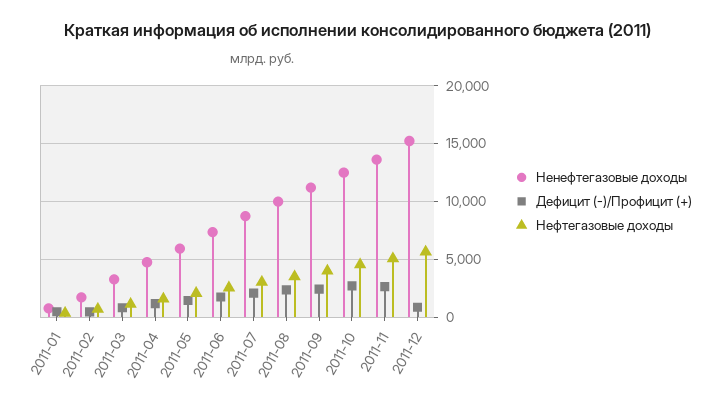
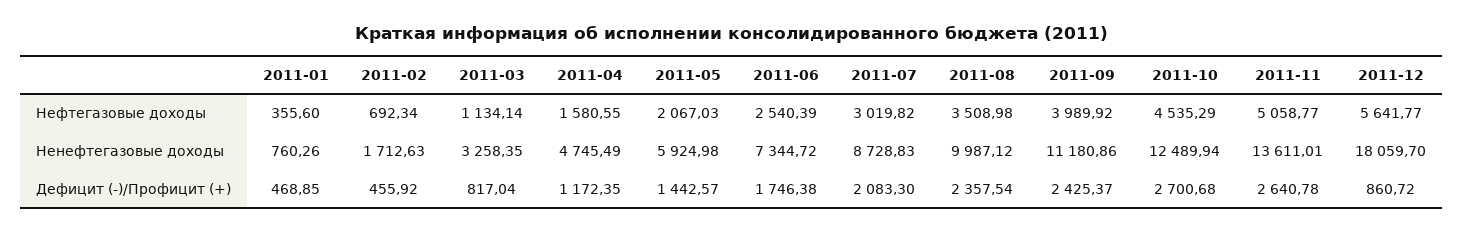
  {
    "Ненефтегазовые доходы": {
      "2011-01": 760.26,
      "2011-02": 1712.63,
      "2011-03": 3258.35,
      "2011-04": 4745.49,
      "2011-05": 5924.98,
      "2011-06": 7344.72,
      "2011-07": 8728.83,
      "2011-08": 9987.12,
      "2011-09": 11180.86,
      "2011-10": 12489.94,
      "2011-11": 13611.01,
-     "2011-12": 15000
+     "2011-12": 18059.7
    },
    "Дефицит (-)/Профицит (+)": {
      "2011-01": 468.85,
      "2011-02": 455.92,
      "2011-03": 817.04,
      "2011-04": 1172.35,
      "2011-05": 1442.57,
      "2011-06": 1746.38,
      "2011-07": 2083.3,
      "2011-08": 2357.54,
      "2011-09": 2425.37,
      "2011-10": 2700.68,
      "2011-11": 2640.78,
      "2011-12": 860.72
    },
    "Нефтегазовые доходы": {
      "2011-01": 355.6,
      "2011-02": 692.34,
      "2011-03": 1134.14,
      "2011-04": 1580.55,
      "2011-05": 2067.03,
      "2011-06": 2540.39,
      "2011-07": 3019.82,
      "2011-08": 3508.98,
      "2011-09": 3989.92,
      "2011-10": 4535.29,
      "2011-11": 5058.77,
      "2011-12": 5641.77
    }
  }

